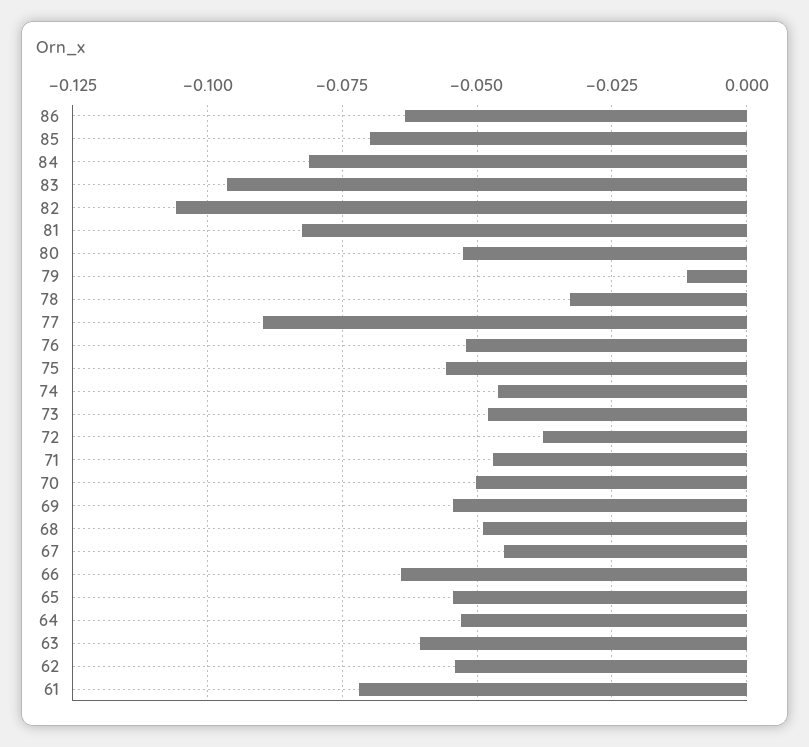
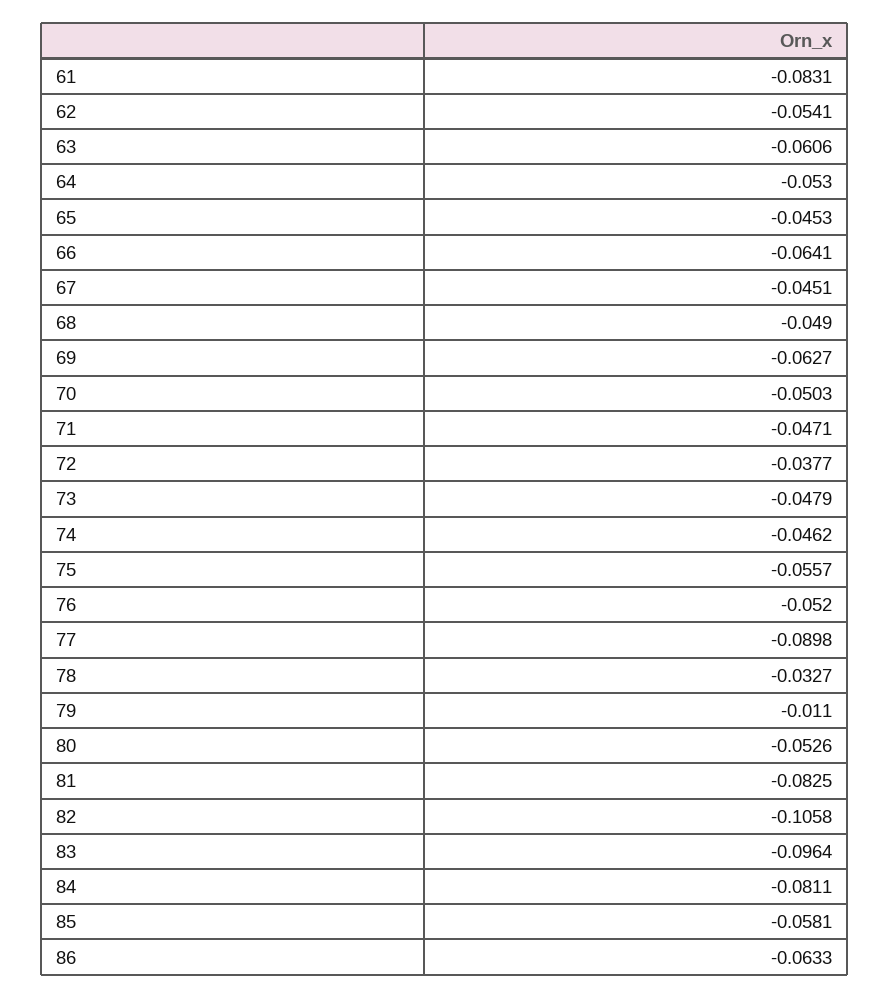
  {
    "86": -0.0633,
-   "85": -0.07,
+   "85": -0.0581,
    "84": -0.0811,
    "83": -0.0964,
    "82": -0.1058,
    "81": -0.0825,
    "80": -0.0526,
    "79": -0.011,
    "78": -0.0327,
    "77": -0.0898,
    "76": -0.052,
    "75": -0.0557,
    "74": -0.0462,
    "73": -0.0479,
    "72": -0.0377,
    "71": -0.0471,
    "70": -0.0503,
-   "69": -0.055,
+   "69": -0.0627,
    "68": -0.049,
    "67": -0.0451,
    "66": -0.0641,
-   "65": -0.055,
+   "65": -0.0453,
    "64": -0.053,
    "63": -0.0606,
    "62": -0.0541,
-   "61": -0.0725
+   "61": -0.0831
  }

